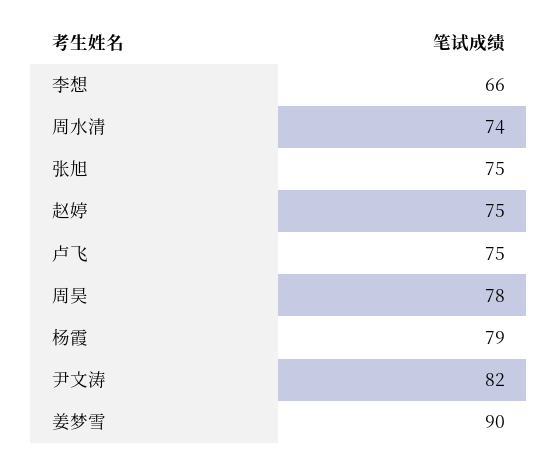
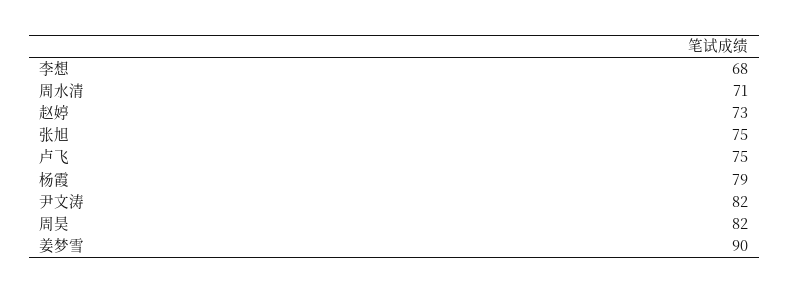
  {
-   "李想": 66,
+   "李想": 68,
-   "周水清": 74,
+   "周水清": 71,
    "张旭": 75,
-   "赵婷": 75,
+   "赵婷": 73,
    "卢飞": 75,
-   "周昊": 78,
+   "周昊": 82,
    "杨霞": 79,
    "尹文涛": 82,
    "姜梦雪": 90
  }

